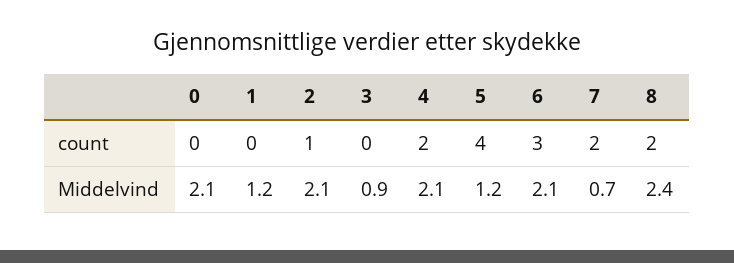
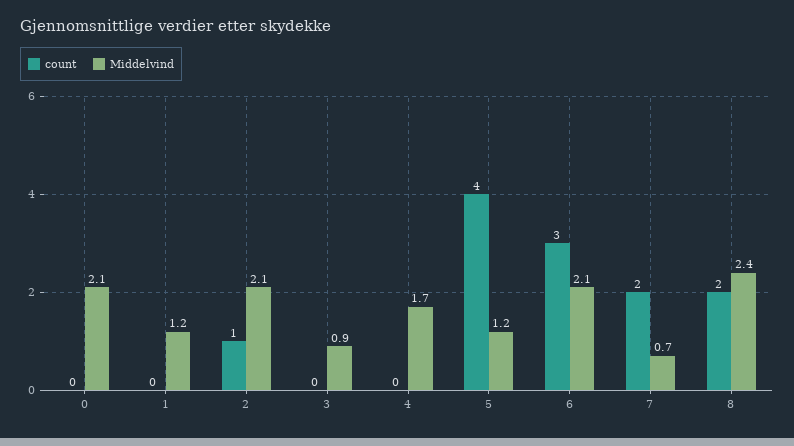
  {
    "count": {
      "0": 0,
      "1": 0,
      "2": 1,
      "3": 0,
-     "4": 2,
+     "4": 0,
      "5": 4,
      "6": 3,
      "7": 2,
      "8": 2
    },
    "Middelvind": {
      "0": 2.1,
      "1": 1.2,
      "2": 2.1,
      "3": 0.9,
-     "4": 2.1,
+     "4": 1.7,
      "5": 1.2,
      "6": 2.1,
      "7": 0.7,
      "8": 2.4
    }
  }

